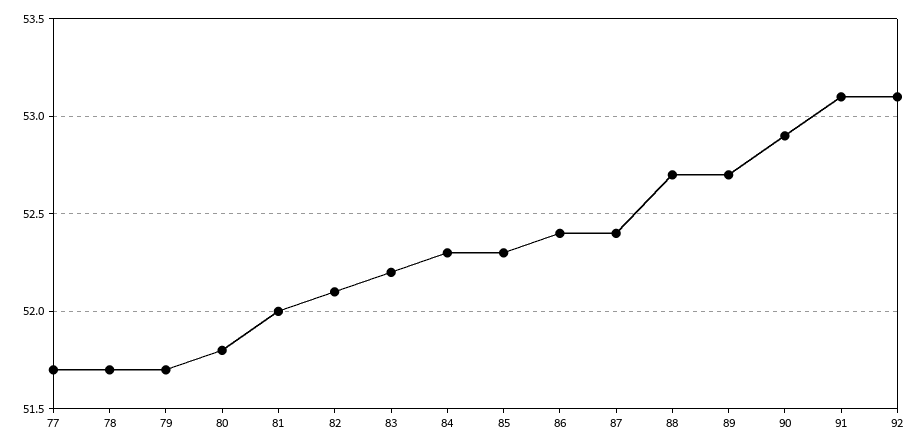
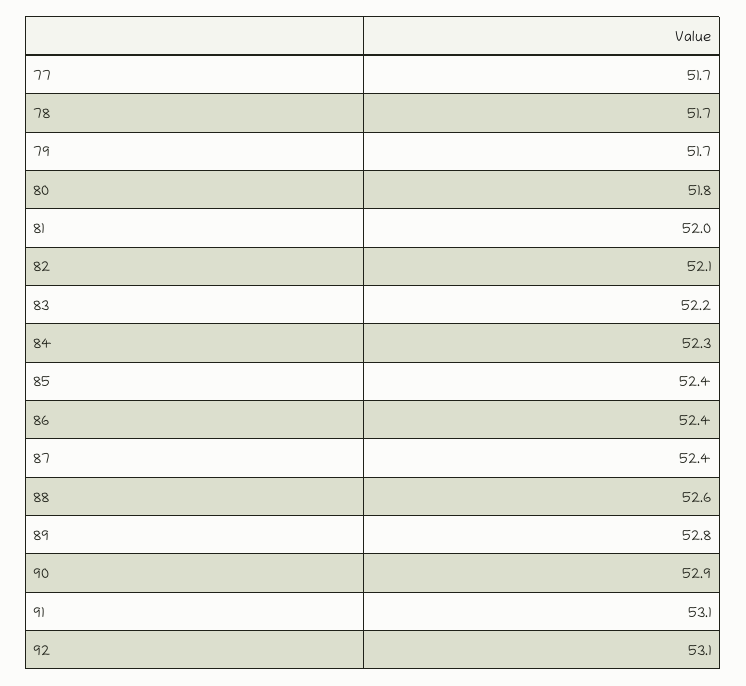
  {
    "77": 51.7,
    "78": 51.7,
    "79": 51.7,
    "80": 51.8,
    "81": 52,
    "82": 52.1,
    "83": 52.2,
    "84": 52.3,
-   "85": 52.3,
+   "85": 52.4,
    "86": 52.4,
    "87": 52.4,
-   "88": 52.7,
+   "88": 52.6,
-   "89": 52.7,
+   "89": 52.8,
    "90": 52.9,
    "91": 53.1,
    "92": 53.1
  }

